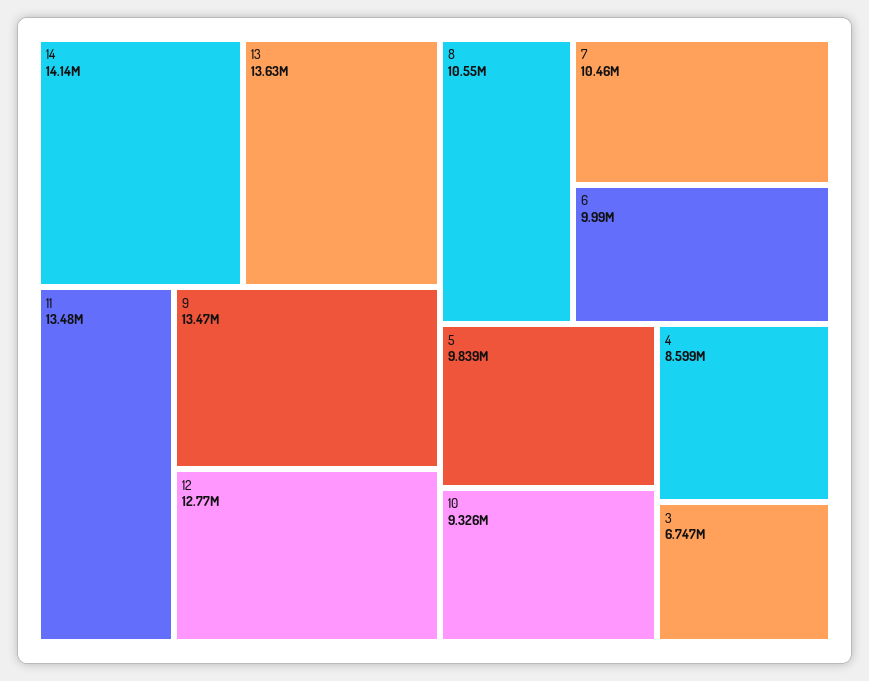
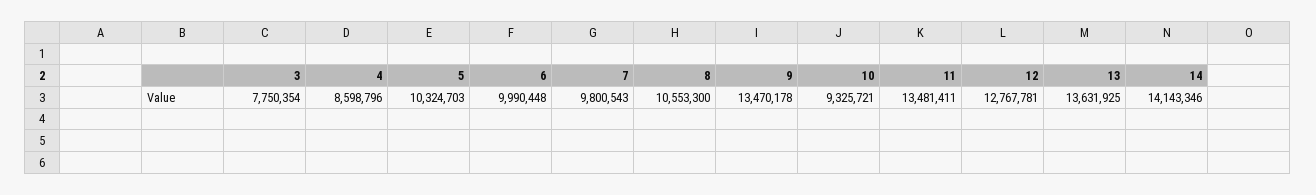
  {
    "14": 14143346,
    "13": 13631925,
    "11": 13481411,
    "9": 13470178,
    "12": 12767781,
    "8": 10553300,
-   "7": 10460000,
+   "7": 9800543,
    "6": 9990448,
-   "5": 9839000,
+   "5": 10324703,
    "10": 9325721,
    "4": 8598796,
-   "3": 6747000
+   "3": 7750354
  }

